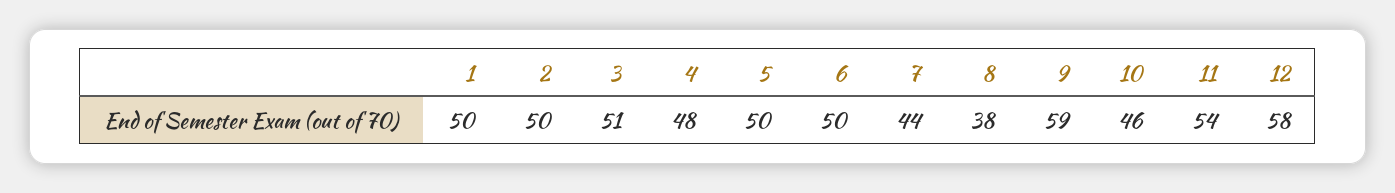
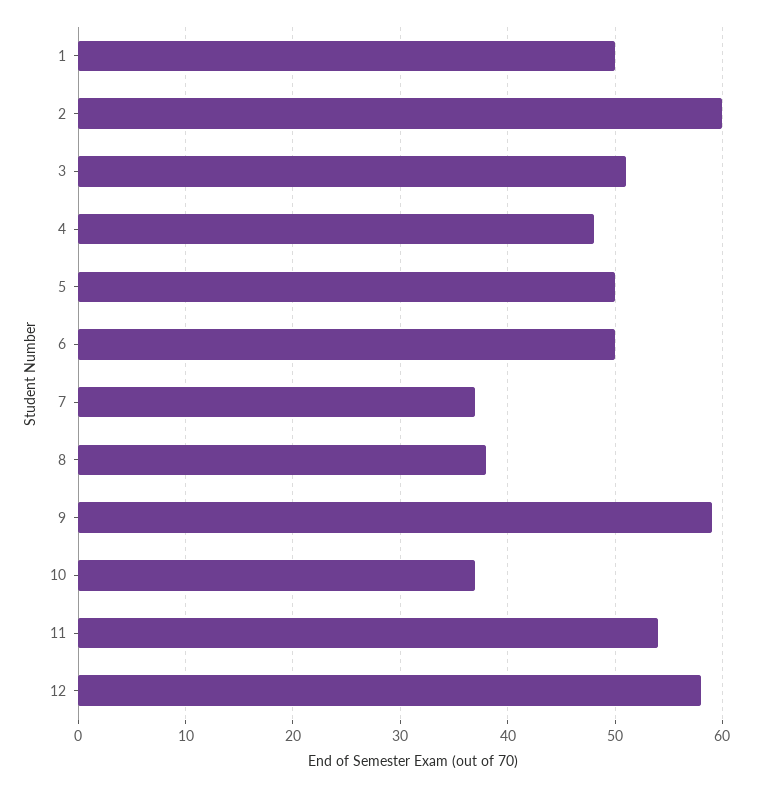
  {
    "1": 50,
-   "2": 50,
+   "2": 60,
    "3": 51,
    "4": 48,
    "5": 50,
    "6": 50,
-   "7": 44,
+   "7": 37,
    "8": 38,
    "9": 59,
-   "10": 46,
+   "10": 37,
    "11": 54,
    "12": 58
  }

